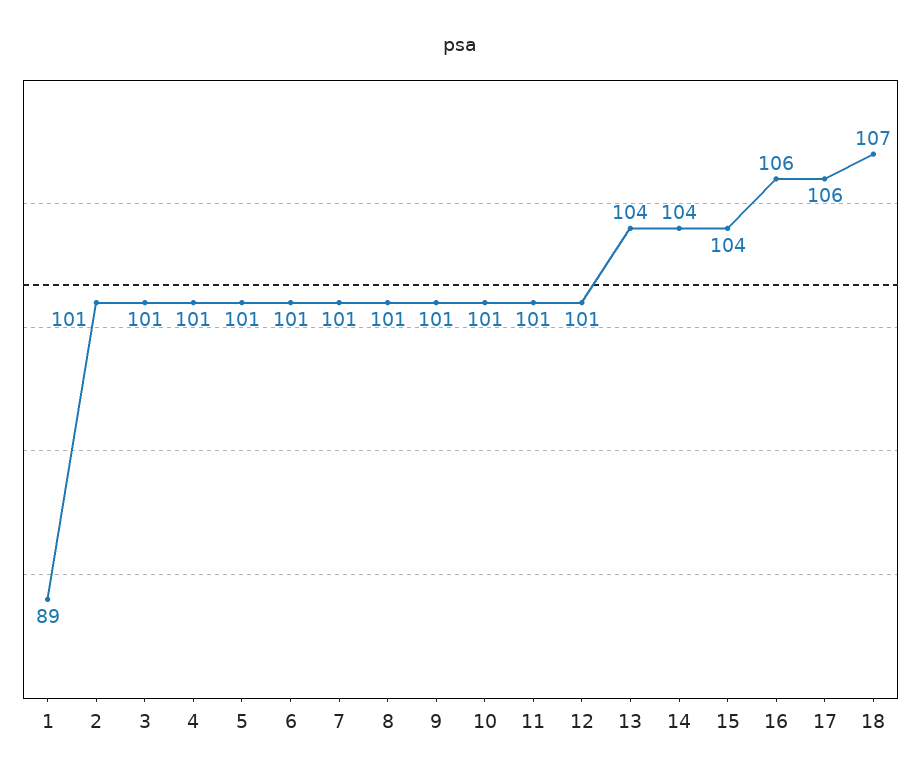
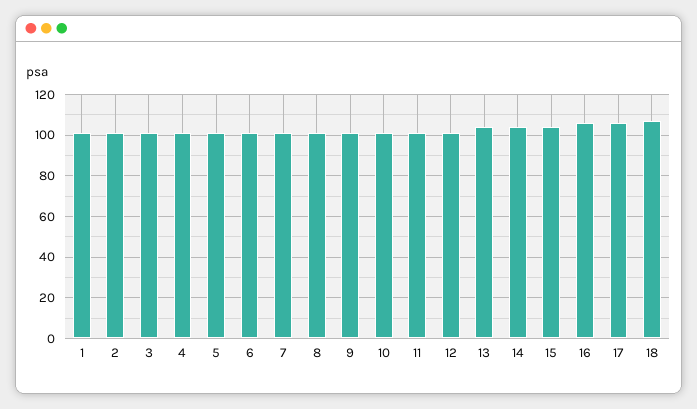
  {
-   "1": 89,
+   "1": 100,
    "2": 101,
    "3": 101,
    "4": 101,
    "5": 101,
    "6": 101,
    "7": 101,
    "8": 101,
    "9": 101,
    "10": 101,
    "11": 101,
    "12": 101,
    "13": 104,
    "14": 104,
    "15": 104,
    "16": 106,
    "17": 106,
    "18": 107
  }

